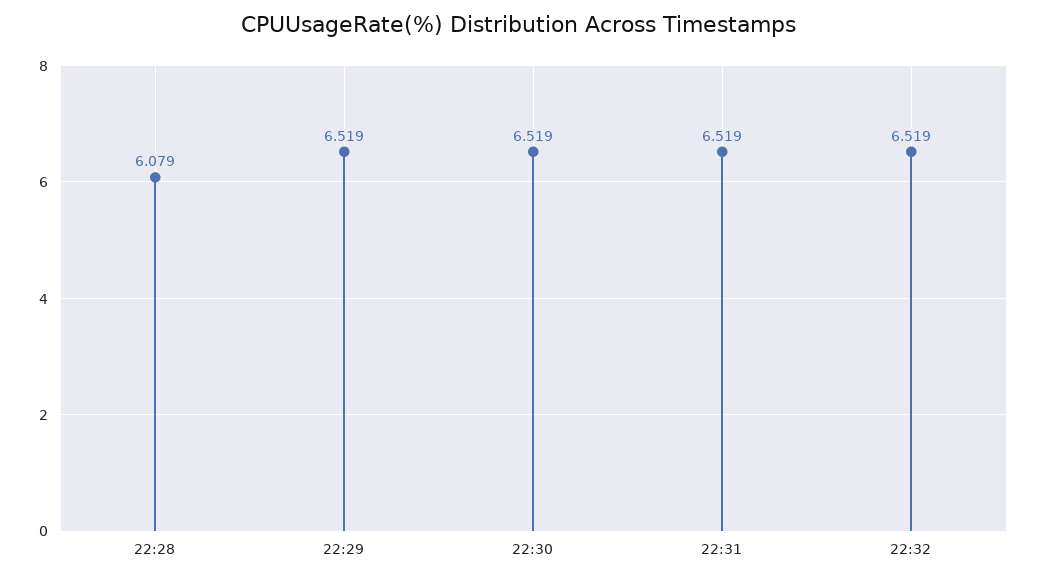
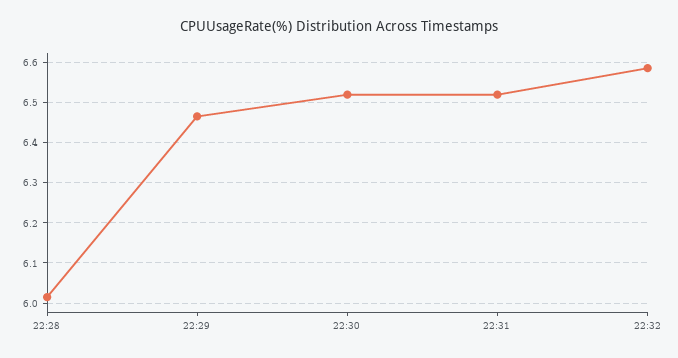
  {
-   "22:28": 6.079,
+   "22:28": 6.02,
-   "22:29": 6.519,
+   "22:29": 6.46,
    "22:30": 6.519,
    "22:31": 6.519,
-   "22:32": 6.519
+   "22:32": 6.58
  }

